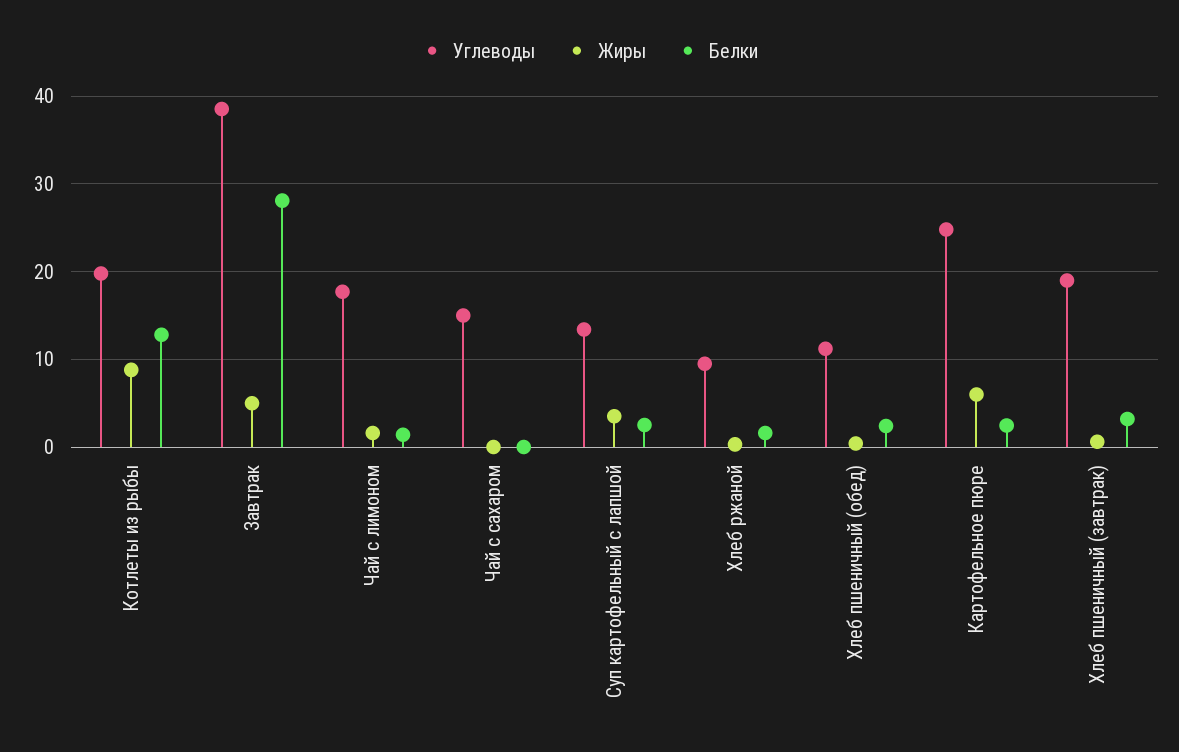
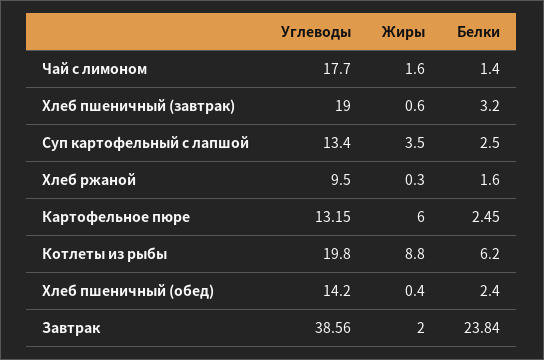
  {
    "Углеводы": {
      "Котлеты из рыбы": 19.8,
      "Завтрак": 38.56,
      "Чай с лимоном": 17.7,
-     "Чай с сахаром": 15,
      "Суп картофельный с лапшой": 13.4,
      "Хлеб ржаной": 9.5,
-     "Хлеб пшеничный (обед)": 11,
+     "Хлеб пшеничный (обед)": 14.2,
-     "Картофельное пюре": 25,
+     "Картофельное пюре": 13.15,
      "Хлеб пшеничный (завтрак)": 19
    },
    "Жиры": {
      "Котлеты из рыбы": 8.8,
-     "Завтрак": 5,
+     "Завтрак": 2,
      "Чай с лимоном": 1.6,
-     "Чай с сахаром": 0,
      "Суп картофельный с лапшой": 3.5,
      "Хлеб ржаной": 0.3,
      "Хлеб пшеничный (обед)": 0.4,
      "Картофельное пюре": 6,
      "Хлеб пшеничный (завтрак)": 0.6
    },
    "Белки": {
-     "Котлеты из рыбы": 13,
+     "Котлеты из рыбы": 6.2,
-     "Завтрак": 28,
+     "Завтрак": 23.84,
      "Чай с лимоном": 1.4,
-     "Чай с сахаром": 0,
      "Суп картофельный с лапшой": 2.5,
      "Хлеб ржаной": 1.6,
      "Хлеб пшеничный (обед)": 2.4,
      "Картофельное пюре": 2.45,
      "Хлеб пшеничный (завтрак)": 3.2
    }
  }

